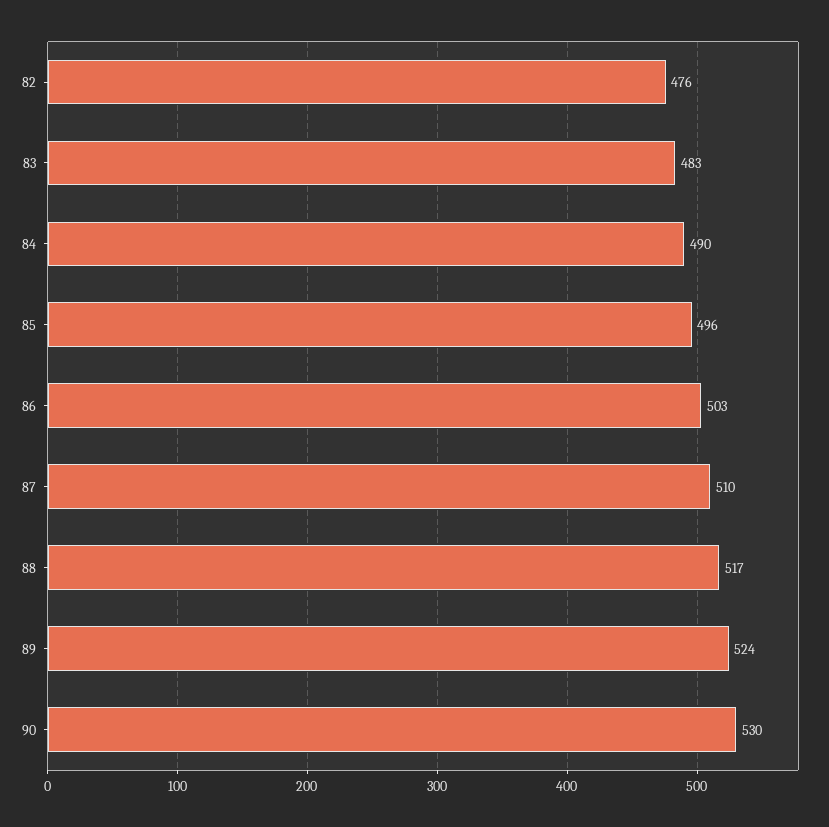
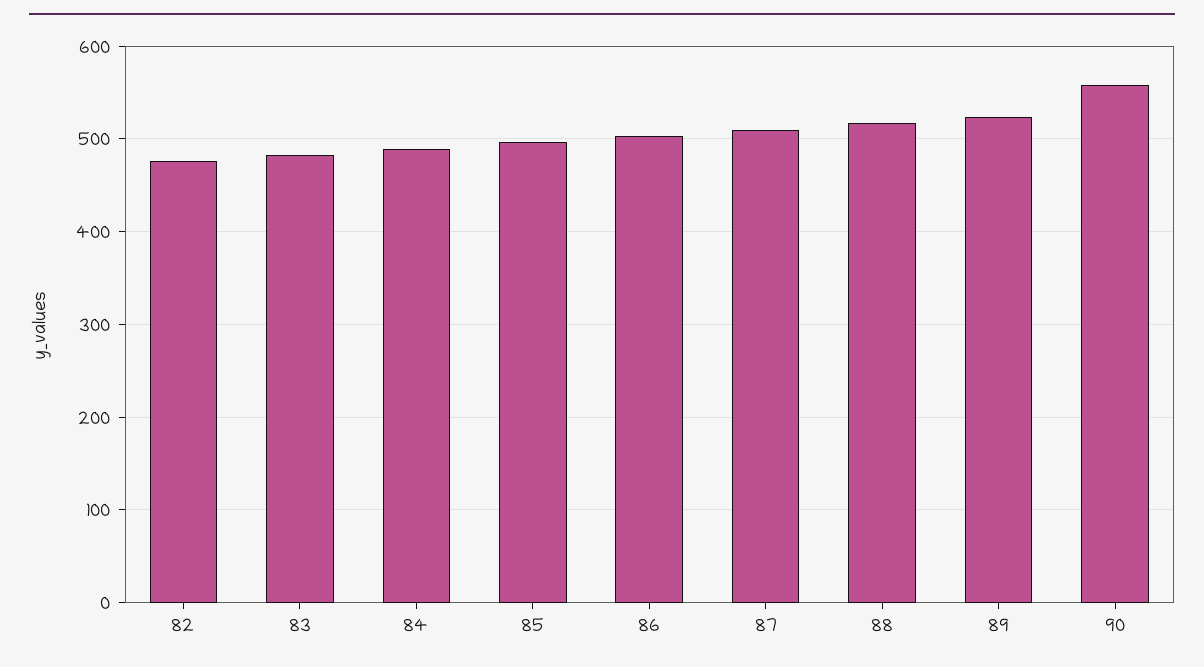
  {
    "82": 476,
    "83": 483,
    "84": 490,
    "85": 496,
    "86": 503,
    "87": 510,
    "88": 517,
    "89": 524,
-   "90": 530
+   "90": 560
  }

